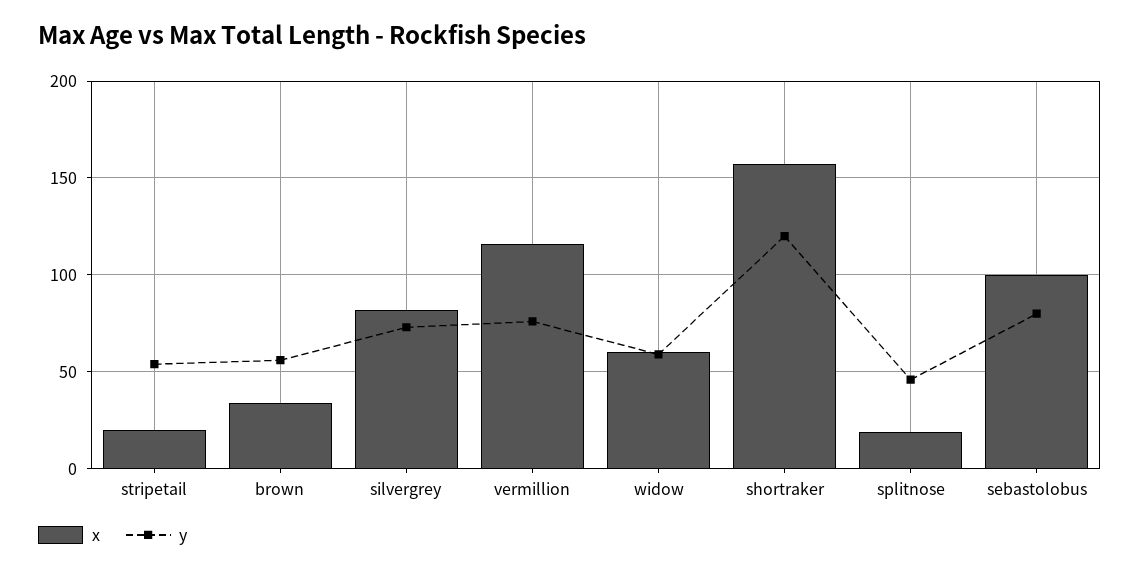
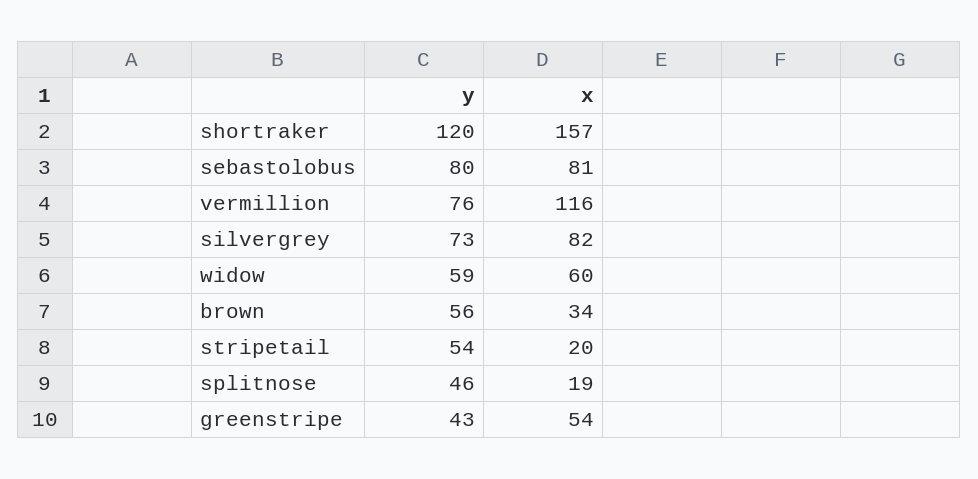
  {
    "x": {
      "stripetail": 20,
      "brown": 34,
      "silvergrey": 82,
      "vermillion": 116,
      "widow": 60,
      "shortraker": 157,
      "splitnose": 19,
-     "sebastolobus": 100
+     "sebastolobus": 81,
+     "greenstripe": 54
    },
    "y": {
      "stripetail": 54,
      "brown": 56,
      "silvergrey": 73,
      "vermillion": 76,
      "widow": 59,
      "shortraker": 120,
      "splitnose": 46,
-     "sebastolobus": 80
+     "sebastolobus": 80,
+     "greenstripe": 43
    }
  }

